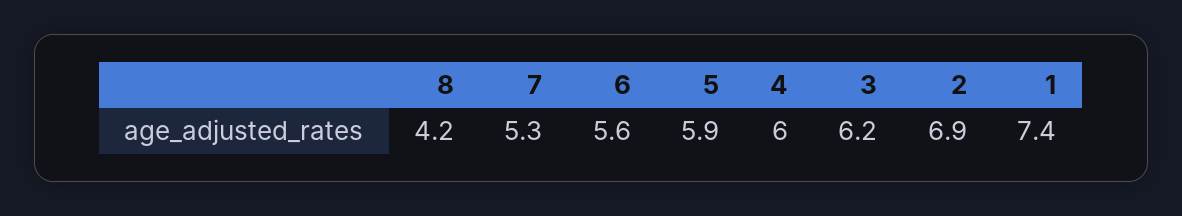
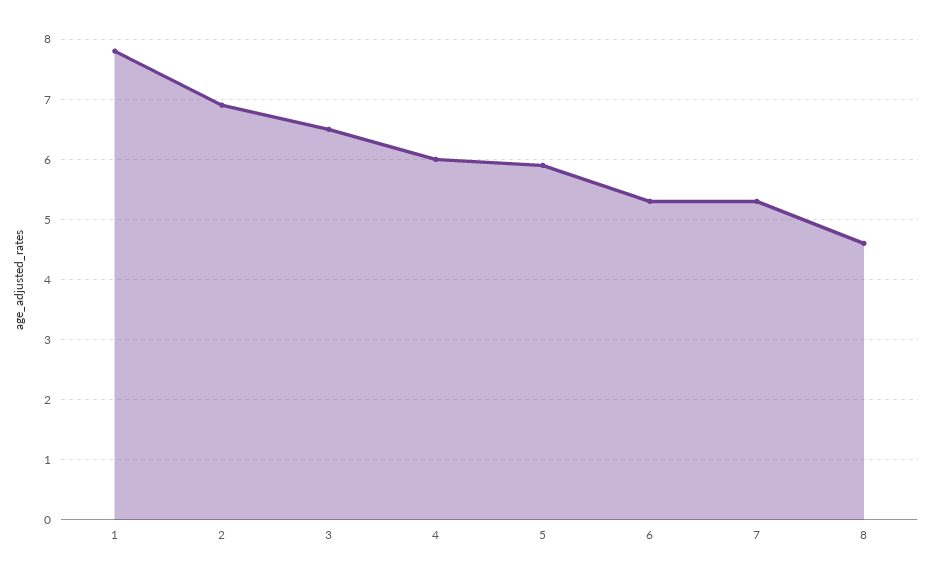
  {
-   "8": 4.2,
+   "8": 4.6,
    "7": 5.3,
-   "6": 5.6,
+   "6": 5.3,
    "5": 5.9,
    "4": 6,
-   "3": 6.2,
+   "3": 6.5,
    "2": 6.9,
-   "1": 7.4
+   "1": 7.8
  }

